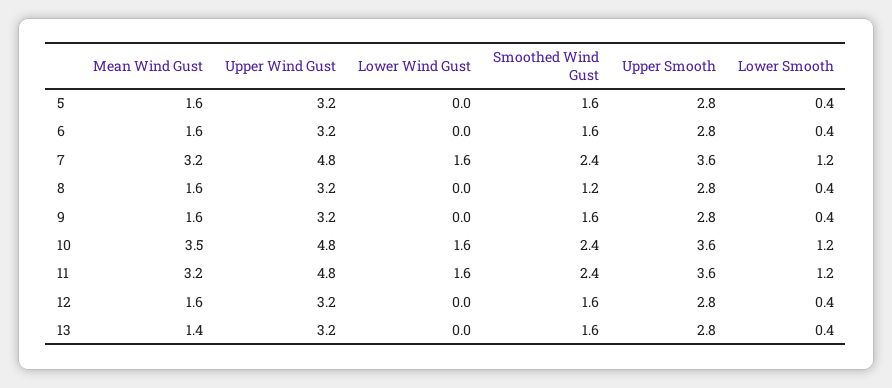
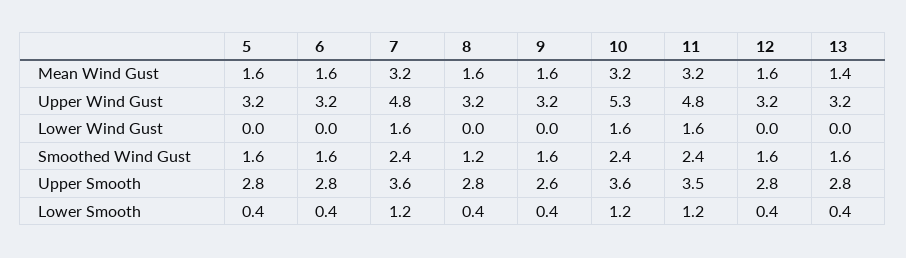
  {
    "Mean Wind Gust": {
      "5": 1.6,
      "6": 1.6,
      "7": 3.2,
      "8": 1.6,
      "9": 1.6,
-     "10": 3.5,
+     "10": 3.2,
      "11": 3.2,
      "12": 1.6,
      "13": 1.4
    },
    "Upper Wind Gust": {
      "5": 3.2,
      "6": 3.2,
      "7": 4.8,
      "8": 3.2,
      "9": 3.2,
-     "10": 4.8,
+     "10": 5.3,
      "11": 4.8,
      "12": 3.2,
      "13": 3.2
    },
    "Lower Wind Gust": {
      "5": 0,
      "6": 0,
      "7": 1.6,
      "8": 0,
      "9": 0,
      "10": 1.6,
      "11": 1.6,
      "12": 0,
      "13": 0
    },
    "Smoothed Wind Gust": {
      "5": 1.6,
      "6": 1.6,
      "7": 2.4,
      "8": 1.2,
      "9": 1.6,
      "10": 2.4,
      "11": 2.4,
      "12": 1.6,
      "13": 1.6
    },
    "Upper Smooth": {
      "5": 2.8,
      "6": 2.8,
      "7": 3.6,
      "8": 2.8,
-     "9": 2.8,
+     "9": 2.6,
      "10": 3.6,
-     "11": 3.6,
+     "11": 3.5,
      "12": 2.8,
      "13": 2.8
    },
    "Lower Smooth": {
      "5": 0.4,
      "6": 0.4,
      "7": 1.2,
      "8": 0.4,
      "9": 0.4,
      "10": 1.2,
      "11": 1.2,
      "12": 0.4,
      "13": 0.4
    }
  }

